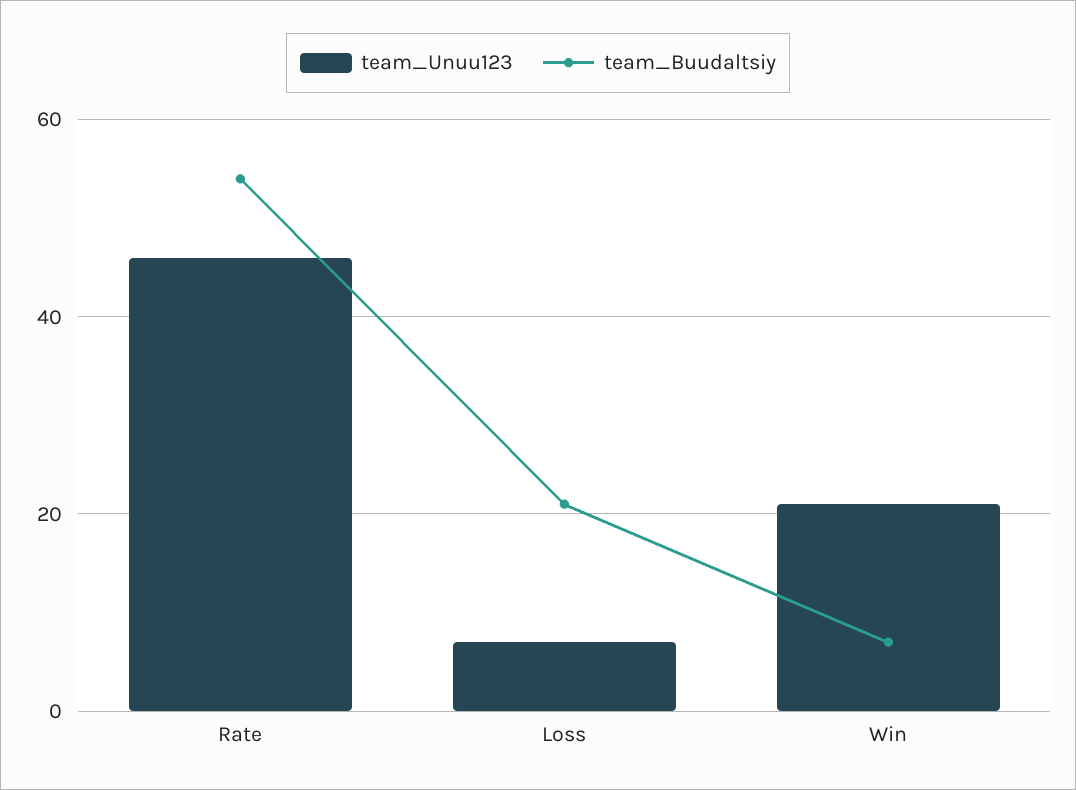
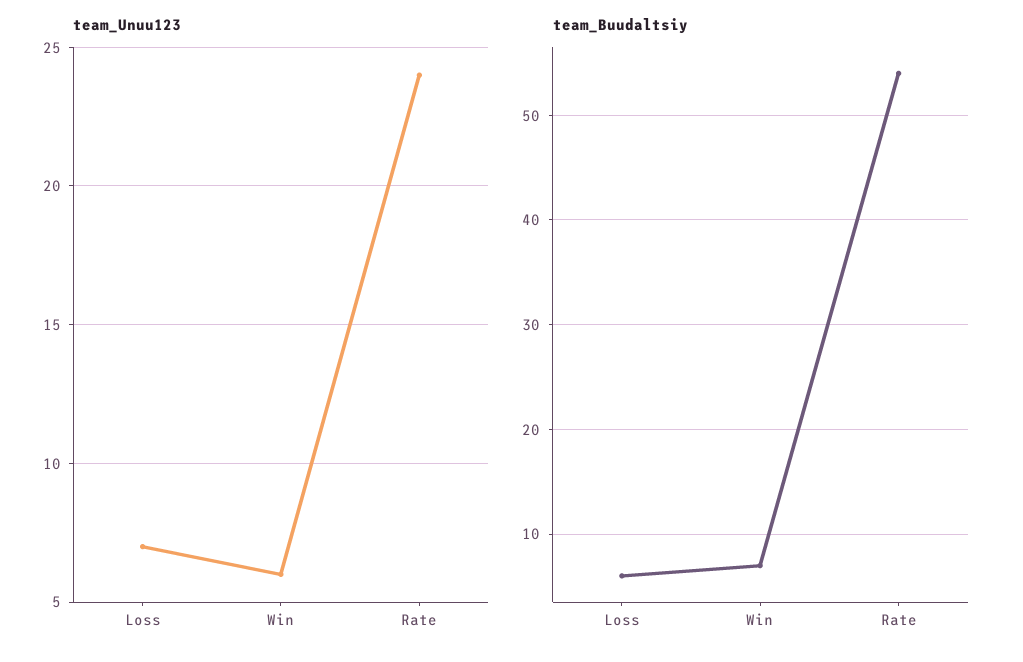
  {
    "team_Unuu123": {
-     "Rate": 45,
+     "Rate": 24,
      "Loss": 7,
-     "Win": 20
+     "Win": 6
    },
    "team_Buudaltsiy": {
      "Rate": 54,
-     "Loss": 20,
+     "Loss": 6,
      "Win": 7
    }
  }

